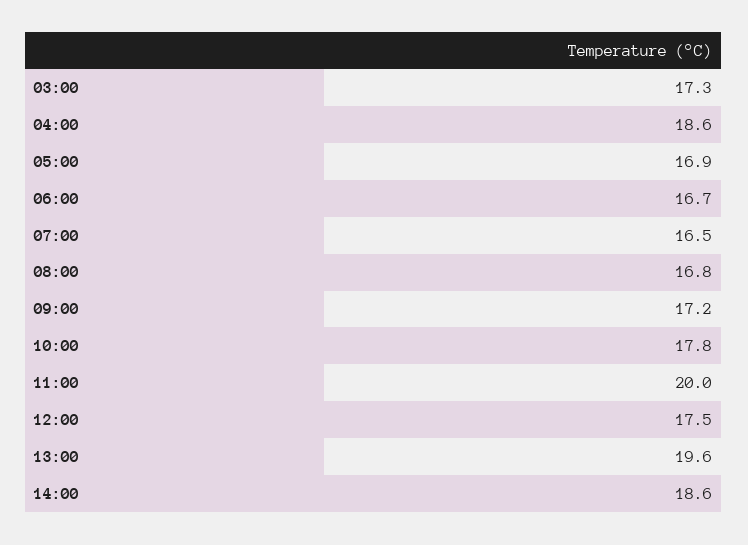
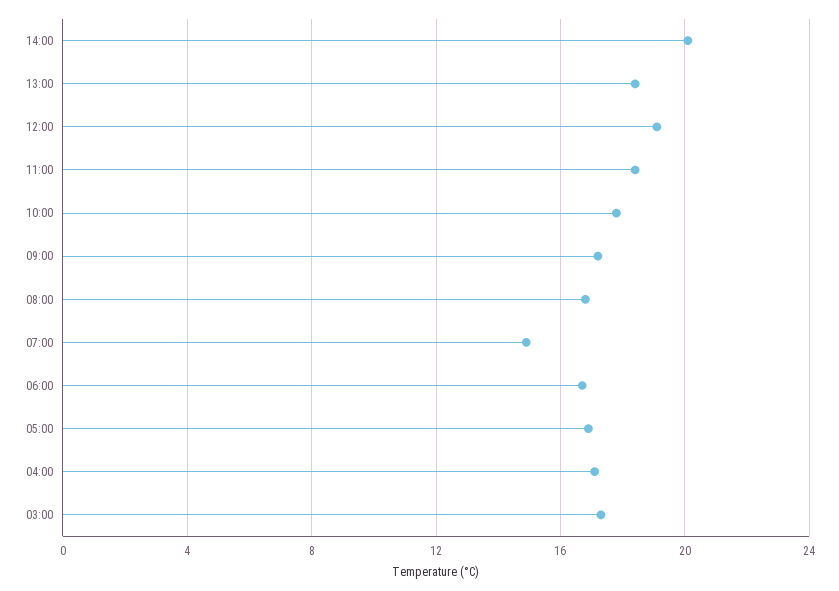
  {
    "03:00": 17.3,
-   "04:00": 18.6,
+   "04:00": 17,
    "05:00": 16.9,
    "06:00": 16.7,
-   "07:00": 16.5,
+   "07:00": 15,
    "08:00": 16.8,
    "09:00": 17.2,
    "10:00": 17.8,
-   "11:00": 20,
+   "11:00": 18.5,
-   "12:00": 17.5,
+   "12:00": 19,
-   "13:00": 19.6,
+   "13:00": 18.5,
-   "14:00": 18.6
+   "14:00": 20
  }

